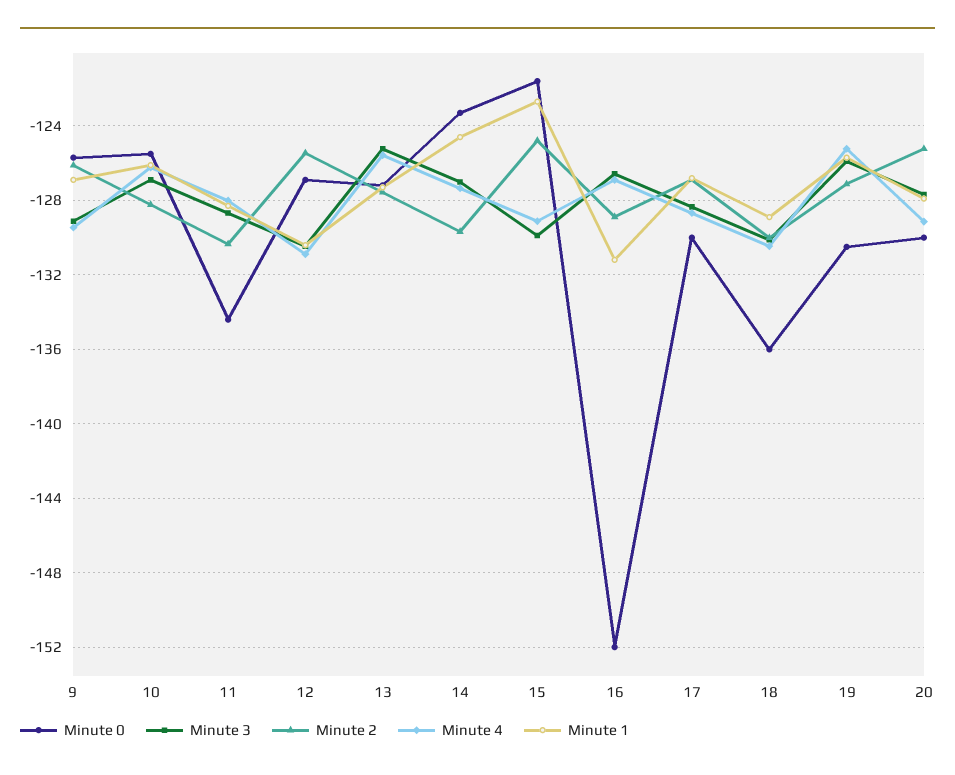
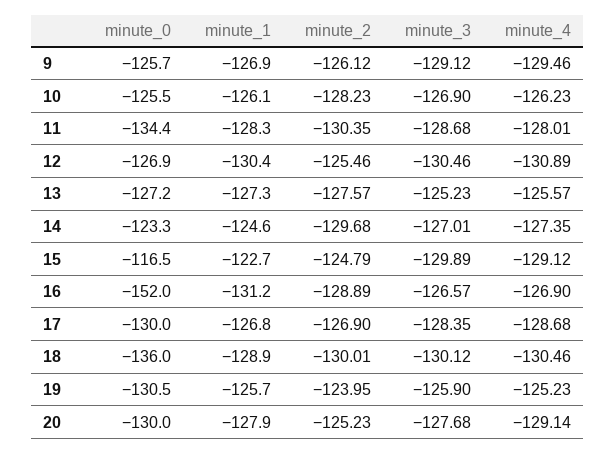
  {
    "Minute 0": {
      "9": -125.7,
      "10": -125.5,
      "11": -134.4,
      "12": -126.9,
      "13": -127.2,
      "14": -123.3,
-     "15": -121.5,
+     "15": -116.5,
      "16": -152,
      "17": -130,
      "18": -136,
      "19": -130.5,
      "20": -130
    },
    "Minute 3": {
      "9": -129.12,
      "10": -126.9,
      "11": -128.68,
      "12": -130.46,
      "13": -125.23,
      "14": -127.01,
      "15": -129.89,
      "16": -126.57,
      "17": -128.35,
      "18": -130.12,
      "19": -125.9,
      "20": -127.68
    },
    "Minute 2": {
      "9": -126.12,
      "10": -128.23,
      "11": -130.35,
      "12": -125.46,
      "13": -127.57,
      "14": -129.68,
      "15": -124.79,
      "16": -128.89,
      "17": -126.9,
      "18": -130.01,
-     "19": -127,
+     "19": -123.95,
      "20": -125.23
    },
    "Minute 4": {
      "9": -129.46,
      "10": -126.23,
      "11": -128.01,
      "12": -130.89,
      "13": -125.57,
      "14": -127.35,
      "15": -129.12,
      "16": -126.9,
      "17": -128.68,
      "18": -130.46,
      "19": -125.23,
      "20": -129.14
    },
    "Minute 1": {
      "9": -126.9,
      "10": -126.1,
      "11": -128.3,
      "12": -130.4,
      "13": -127.3,
      "14": -124.6,
      "15": -122.7,
      "16": -131.2,
      "17": -126.8,
      "18": -128.9,
      "19": -125.7,
      "20": -127.9
    }
  }

